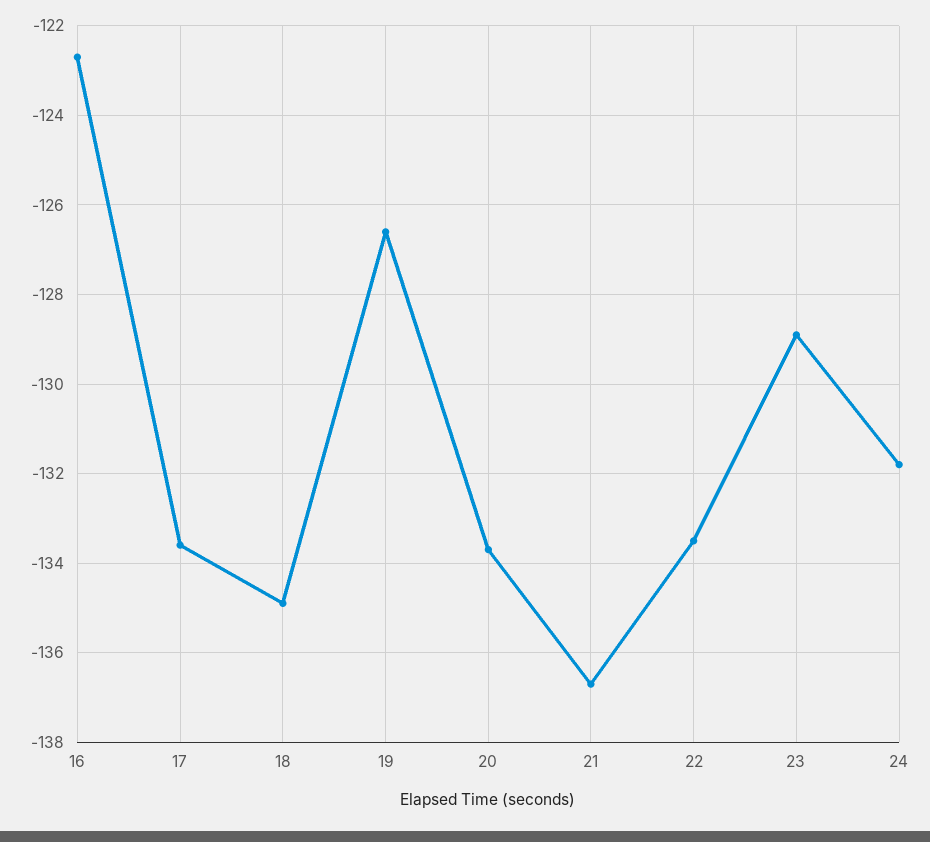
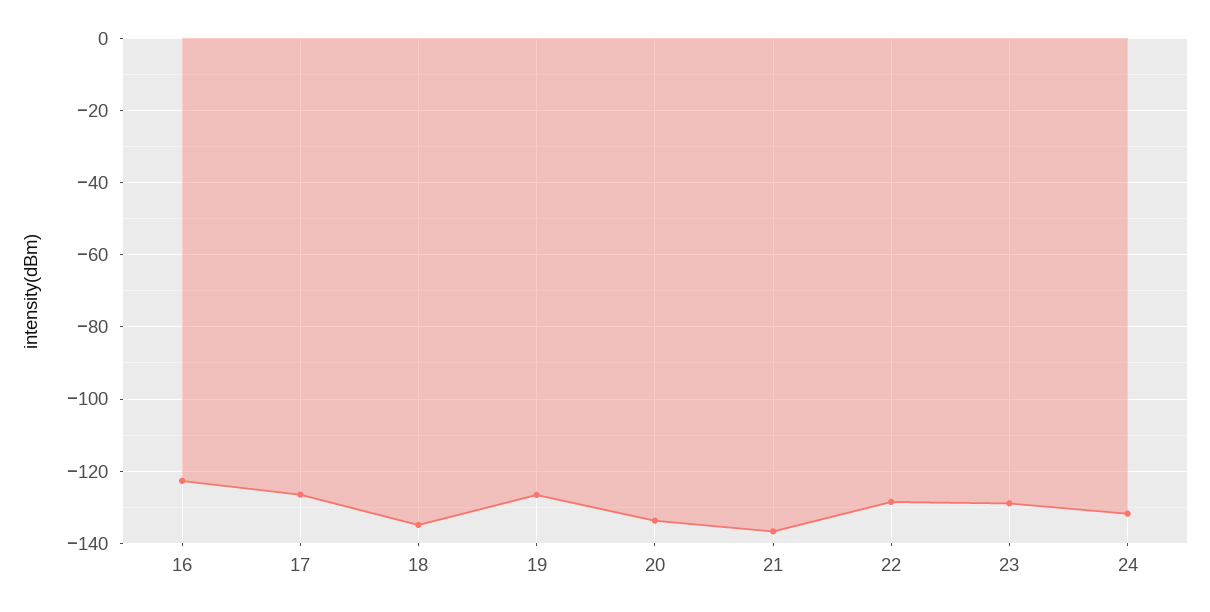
  {
    "16": -122.5,
-   "17": -133.5,
+   "17": -126,
    "18": -135,
    "19": -126.5,
    "20": -133.5,
    "21": -136.5,
-   "22": -133.5,
+   "22": -128,
    "23": -129,
    "24": -132
  }

